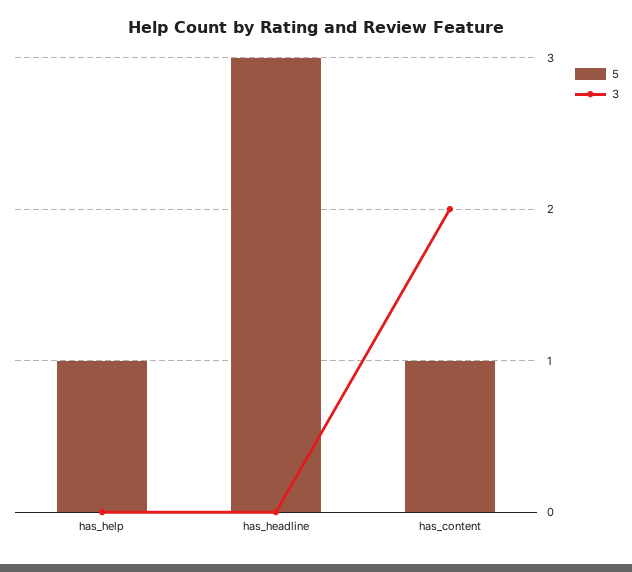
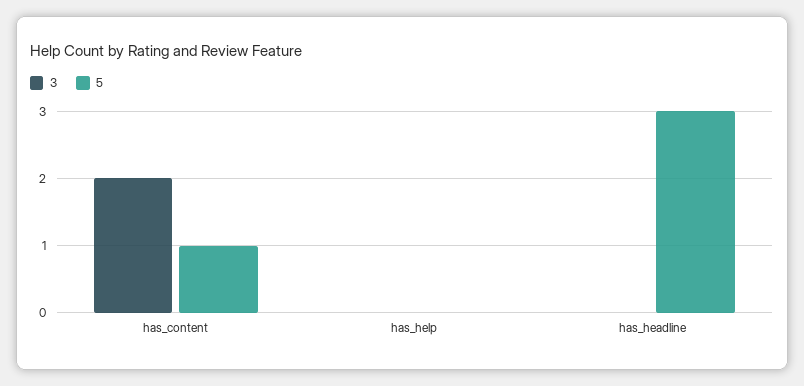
  {
    "5": {
-     "has_help": 1,
+     "has_help": 0,
      "has_headline": 3,
      "has_content": 1
    },
    "3": {
      "has_help": 0,
      "has_headline": 0,
      "has_content": 2
    }
  }

